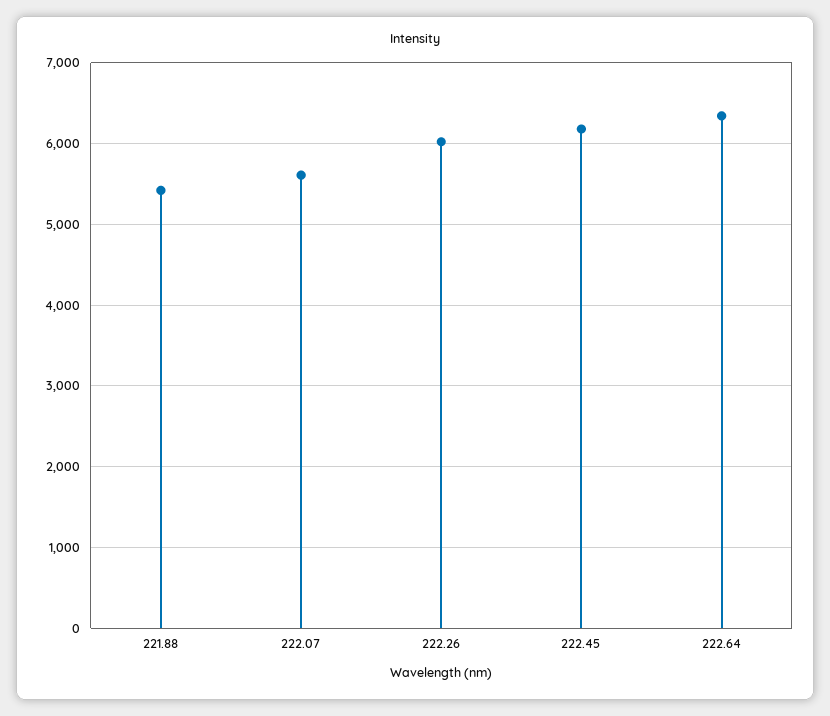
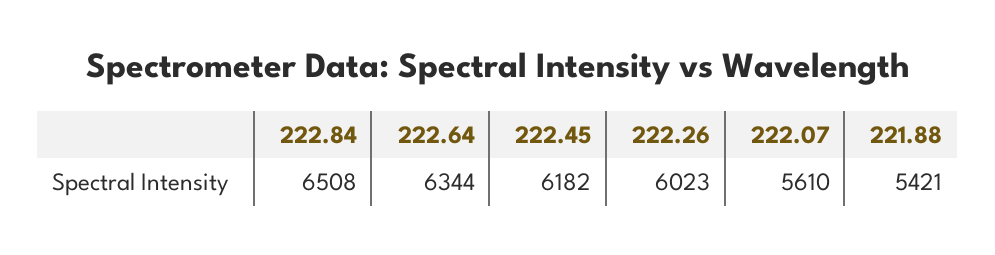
  {
    "221.88": 5421,
    "222.07": 5610,
    "222.26": 6023,
    "222.45": 6182,
-   "222.64": 6344
+   "222.64": 6344,
+   "222.84": 6508
  }

